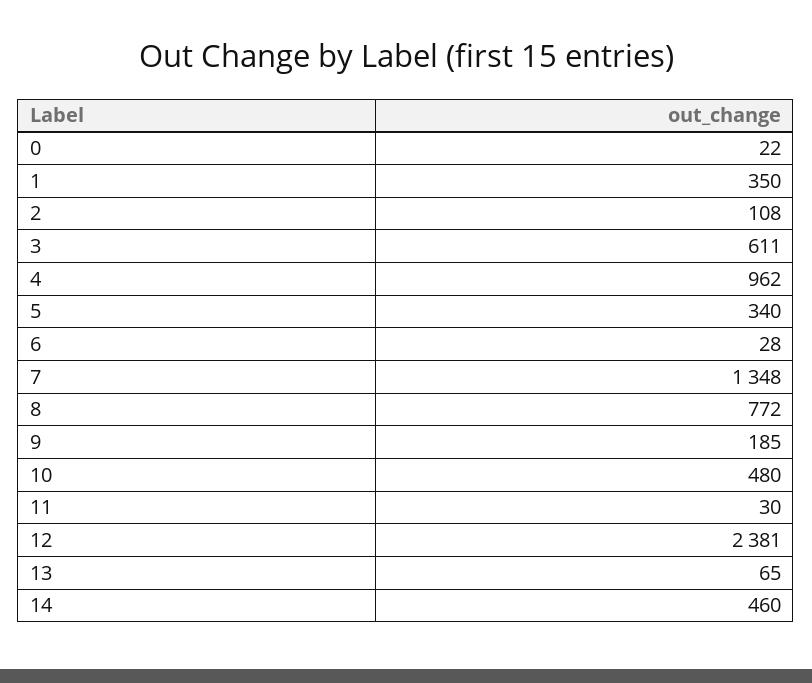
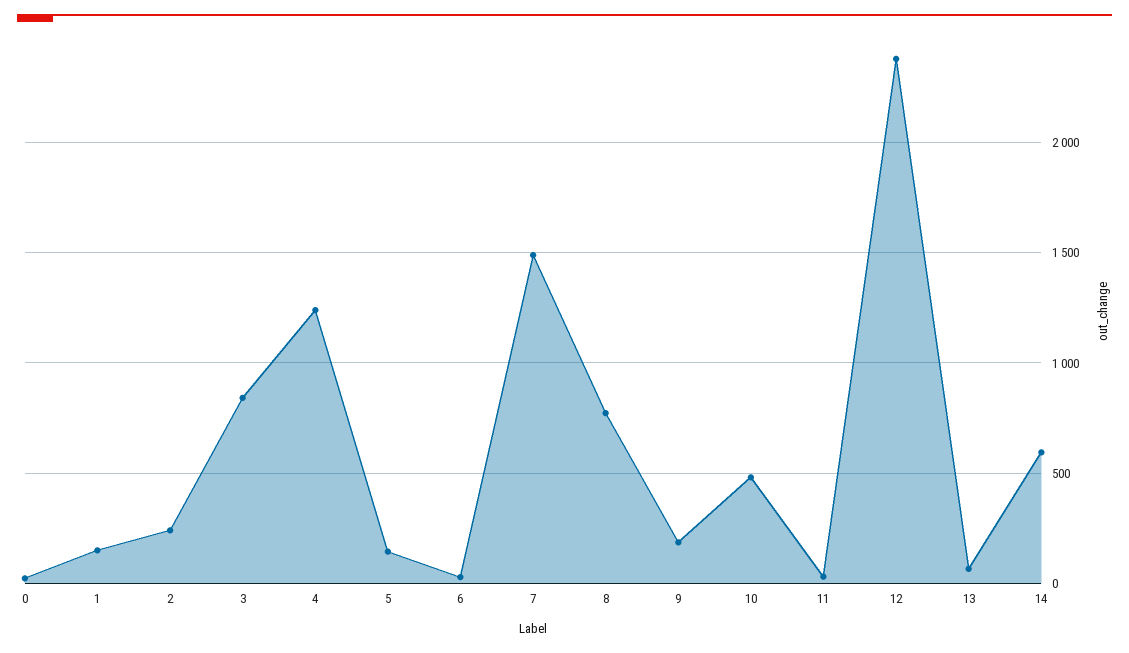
  {
    "0": 22,
-   "1": 350,
+   "1": 150,
-   "2": 108,
+   "2": 250,
-   "3": 611,
+   "3": 850,
-   "4": 962,
+   "4": 1250,
-   "5": 340,
+   "5": 150,
    "6": 28,
-   "7": 1348,
+   "7": 1500,
    "8": 772,
    "9": 185,
    "10": 480,
    "11": 30,
    "12": 2381,
    "13": 65,
-   "14": 460
+   "14": 600
  }

